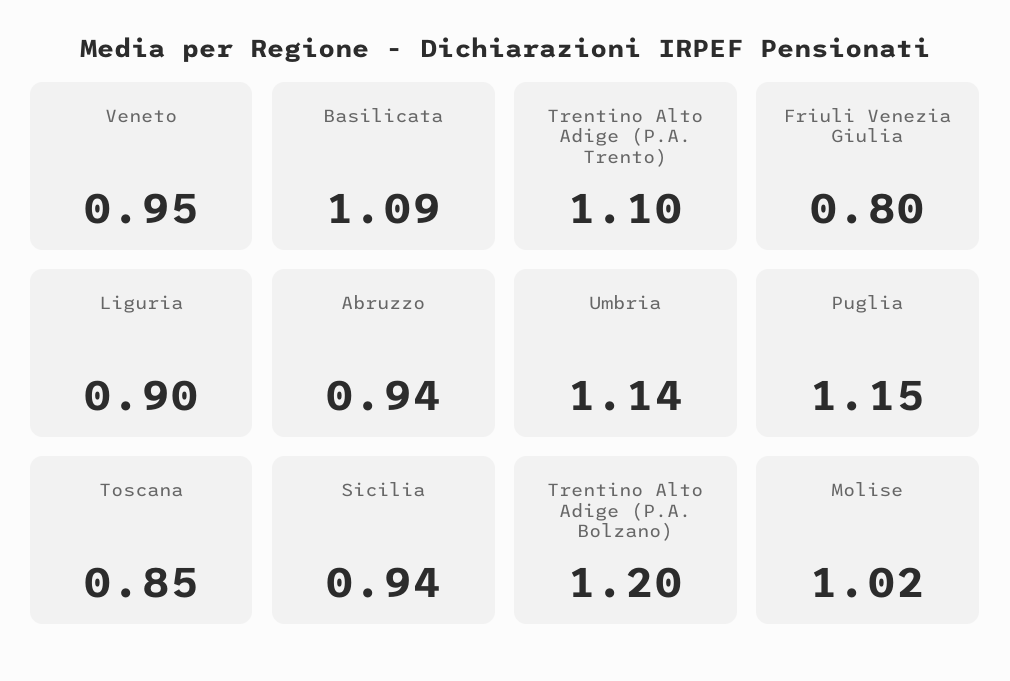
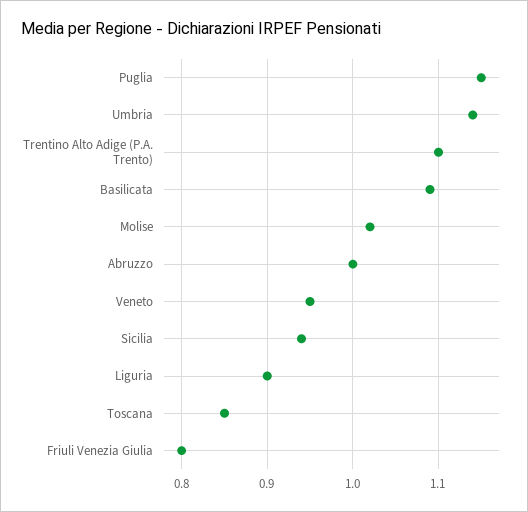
  {
    "Veneto": 0.95,
    "Basilicata": 1.09,
    "Trentino Alto Adige (P.A. Trento)": 1.1,
    "Friuli Venezia Giulia": 0.8,
    "Liguria": 0.9,
-   "Abruzzo": 0.94,
+   "Abruzzo": 1,
    "Umbria": 1.14,
    "Puglia": 1.15,
    "Toscana": 0.85,
    "Sicilia": 0.94,
-   "Trentino Alto Adige (P.A. Bolzano)": 1.2,
    "Molise": 1.02
  }

